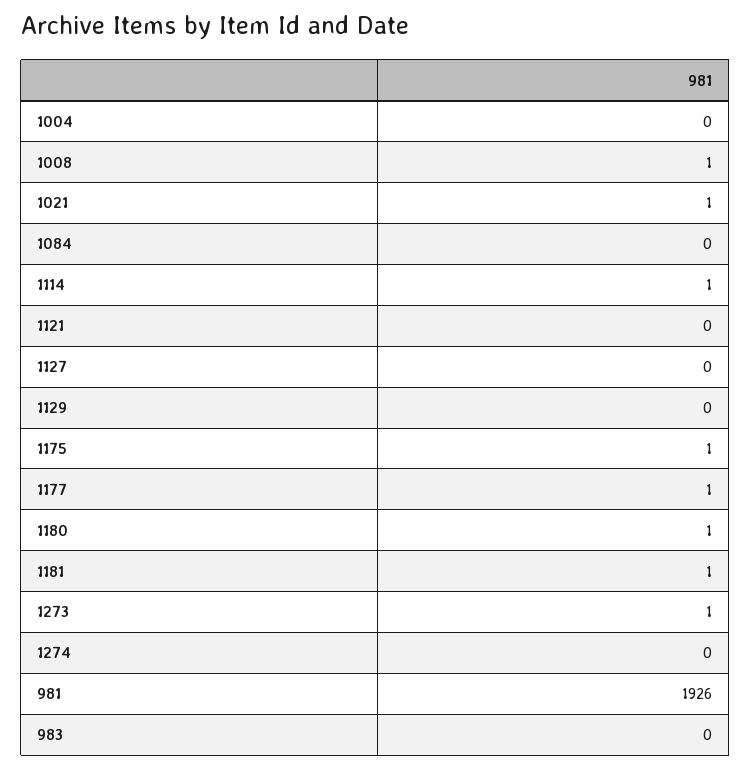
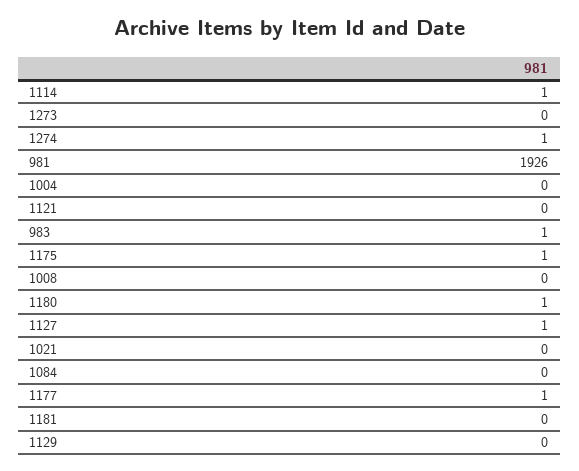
  {
    "1004": 0,
-   "1008": 1,
+   "1008": 0,
-   "1021": 1,
+   "1021": 0,
    "1084": 0,
    "1114": 1,
    "1121": 0,
-   "1127": 0,
+   "1127": 1,
    "1129": 0,
    "1175": 1,
    "1177": 1,
    "1180": 1,
-   "1181": 1,
+   "1181": 0,
-   "1273": 1,
+   "1273": 0,
-   "1274": 0,
+   "1274": 1,
    "981": 1926,
-   "983": 0
+   "983": 1
  }

